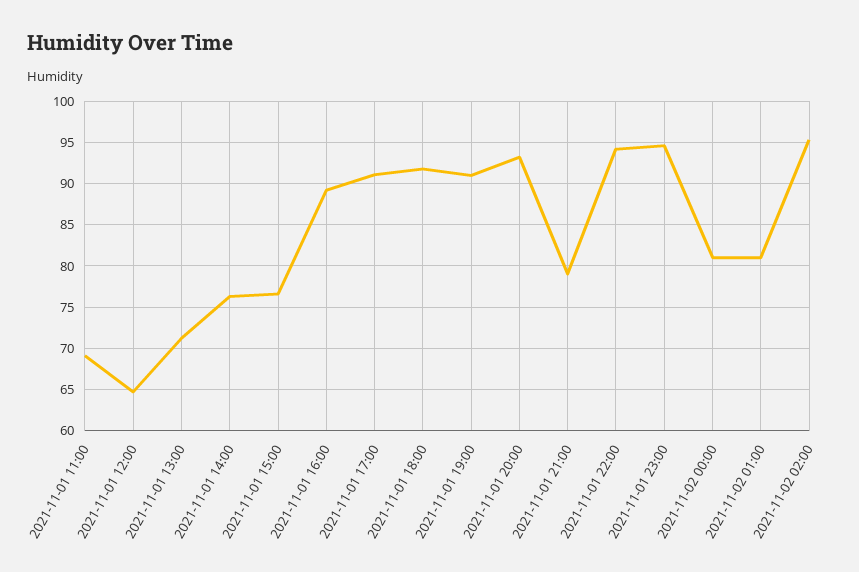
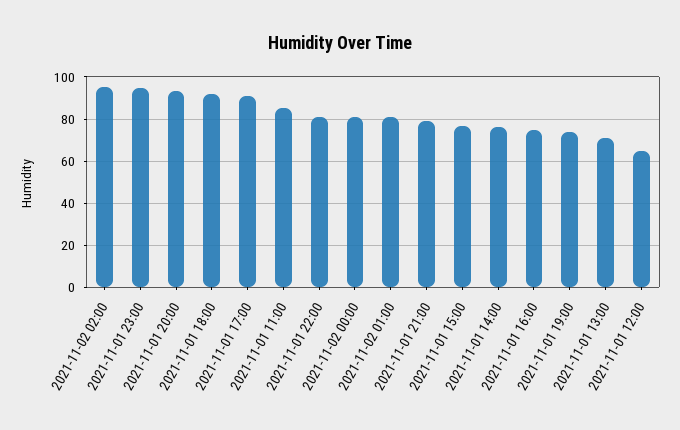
  {
-   "2021-11-01 11:00": 69,
+   "2021-11-01 11:00": 85,
    "2021-11-01 12:00": 65,
    "2021-11-01 13:00": 71,
    "2021-11-01 14:00": 76,
    "2021-11-01 15:00": 77,
-   "2021-11-01 16:00": 89,
+   "2021-11-01 16:00": 75,
    "2021-11-01 17:00": 91,
    "2021-11-01 18:00": 92,
-   "2021-11-01 19:00": 91,
+   "2021-11-01 19:00": 75,
    "2021-11-01 20:00": 93,
    "2021-11-01 21:00": 79,
-   "2021-11-01 22:00": 94,
+   "2021-11-01 22:00": 80,
    "2021-11-01 23:00": 95,
    "2021-11-02 00:00": 81,
    "2021-11-02 01:00": 81,
    "2021-11-02 02:00": 95
  }

